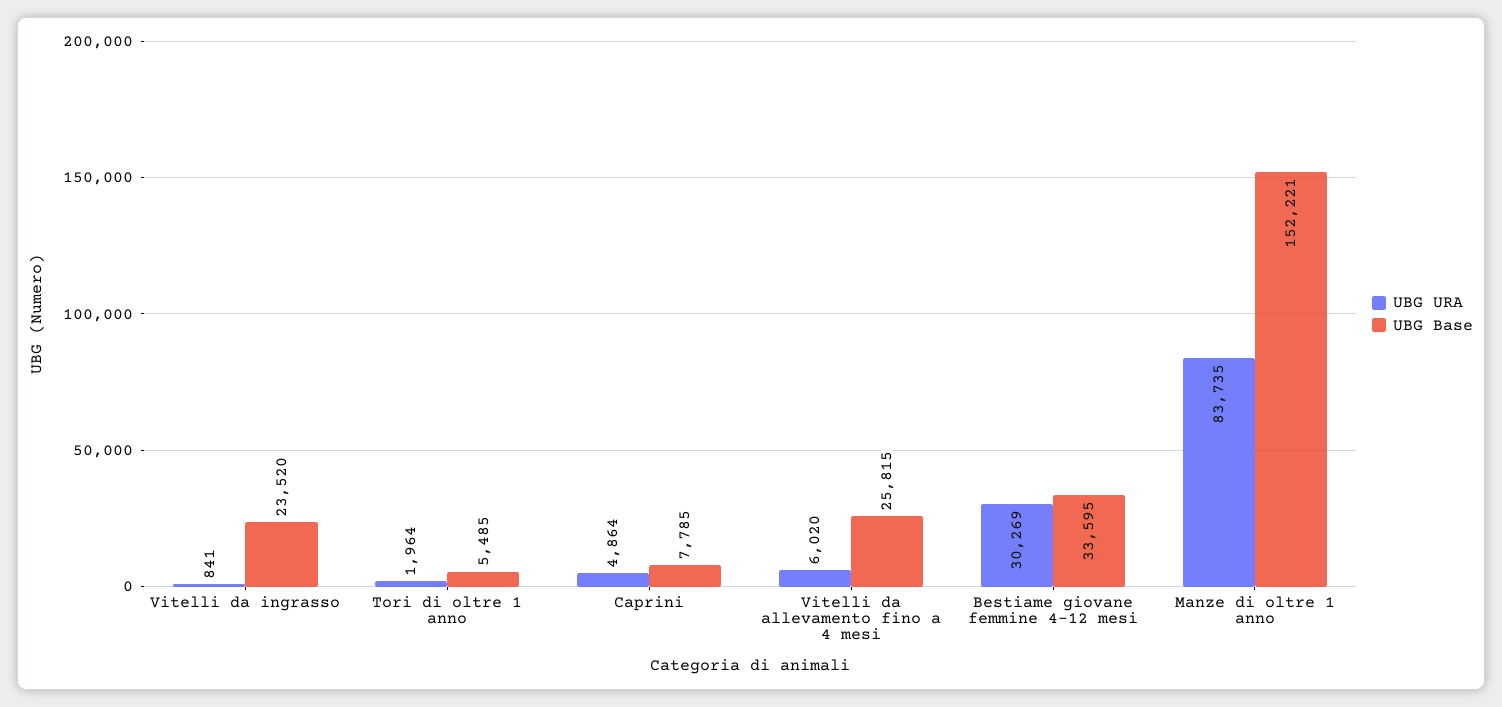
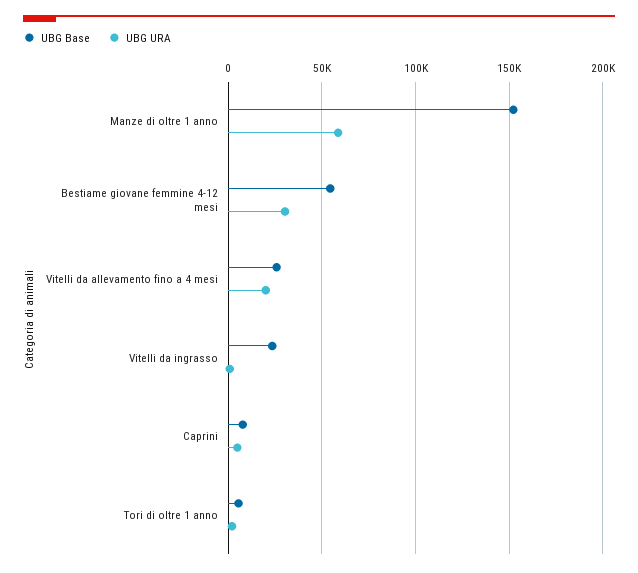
  {
    "UBG URA": {
      "Vitelli da ingrasso": 841,
      "Tori di oltre 1 anno": 1964,
      "Caprini": 4864,
-     "Vitelli da allevamento fino a 4 mesi": 6020,
+     "Vitelli da allevamento fino a 4 mesi": 20000,
      "Bestiame giovane femmine 4-12 mesi": 30269,
-     "Manze di oltre 1 anno": 83735
+     "Manze di oltre 1 anno": 60000
    },
    "UBG Base": {
      "Vitelli da ingrasso": 23520,
      "Tori di oltre 1 anno": 5485,
      "Caprini": 7785,
      "Vitelli da allevamento fino a 4 mesi": 25815,
-     "Bestiame giovane femmine 4-12 mesi": 33595,
+     "Bestiame giovane femmine 4-12 mesi": 55000,
      "Manze di oltre 1 anno": 152221
    }
  }

